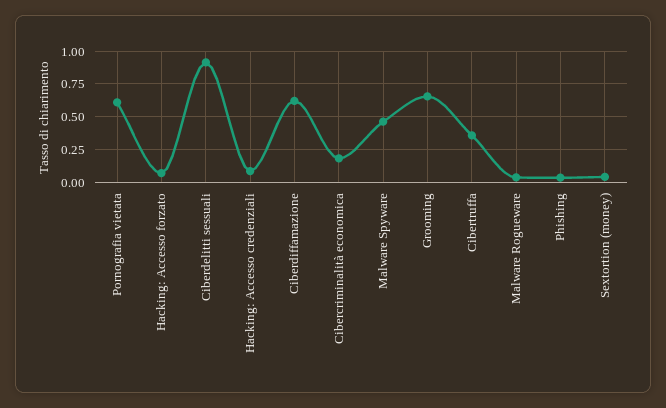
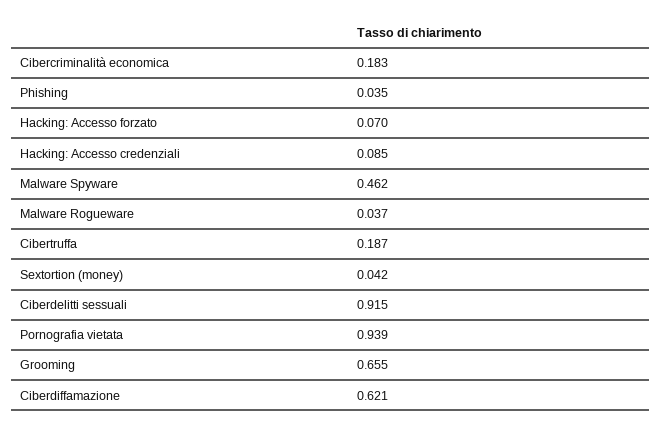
  {
-   "Pornografia vietata": 0.6,
+   "Pornografia vietata": 0.939,
    "Hacking: Accesso forzato": 0.07,
    "Ciberdelitti sessuali": 0.915,
    "Hacking: Accesso credenziali": 0.085,
    "Ciberdiffamazione": 0.621,
    "Cibercriminalità economica": 0.183,
    "Malware Spyware": 0.462,
    "Grooming": 0.655,
-   "Cibertruffa": 0.35,
+   "Cibertruffa": 0.187,
    "Malware Rogueware": 0.037,
    "Phishing": 0.035,
    "Sextortion (money)": 0.042
  }

